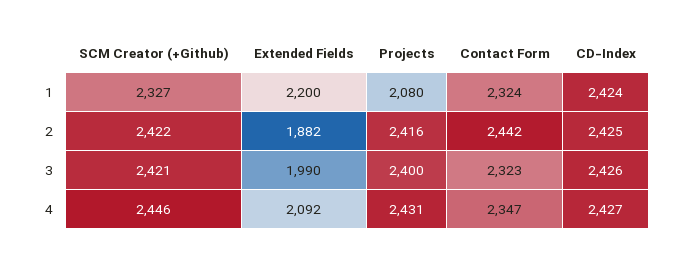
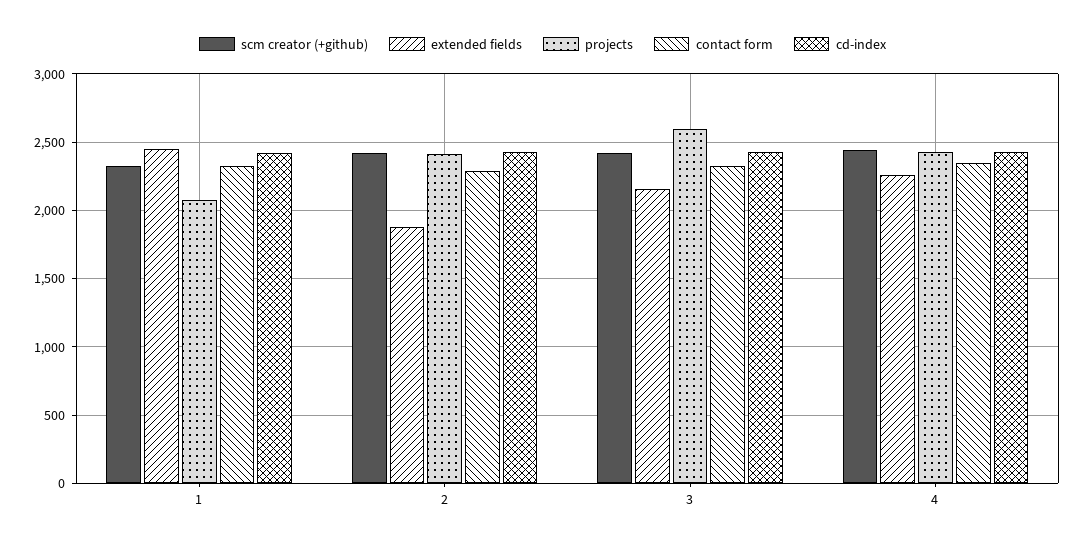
  {
    "SCM Creator (+Github)": {
      "1": 2327,
      "2": 2422,
      "3": 2421,
      "4": 2446
    },
    "Extended Fields": {
-     "1": 2200,
+     "1": 2450,
      "2": 1882,
-     "3": 1990,
+     "3": 2150,
-     "4": 2092
+     "4": 2250
    },
    "Projects": {
      "1": 2080,
      "2": 2416,
-     "3": 2400,
+     "3": 2600,
      "4": 2431
    },
    "Contact Form": {
      "1": 2324,
-     "2": 2442,
+     "2": 2300,
      "3": 2323,
      "4": 2347
    },
    "CD-Index": {
      "1": 2424,
      "2": 2425,
      "3": 2426,
      "4": 2427
    }
  }

